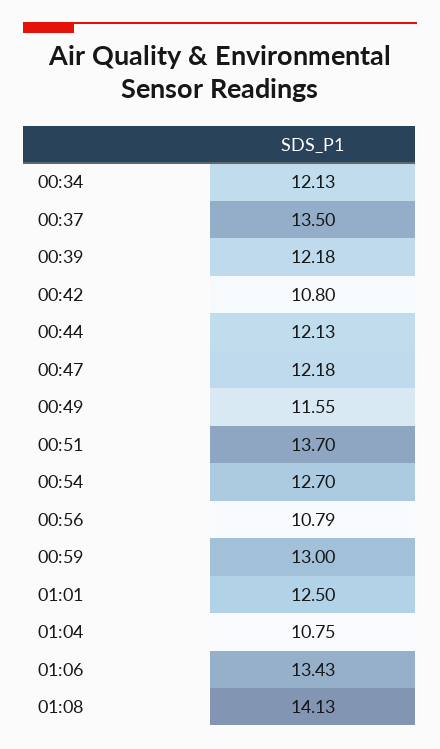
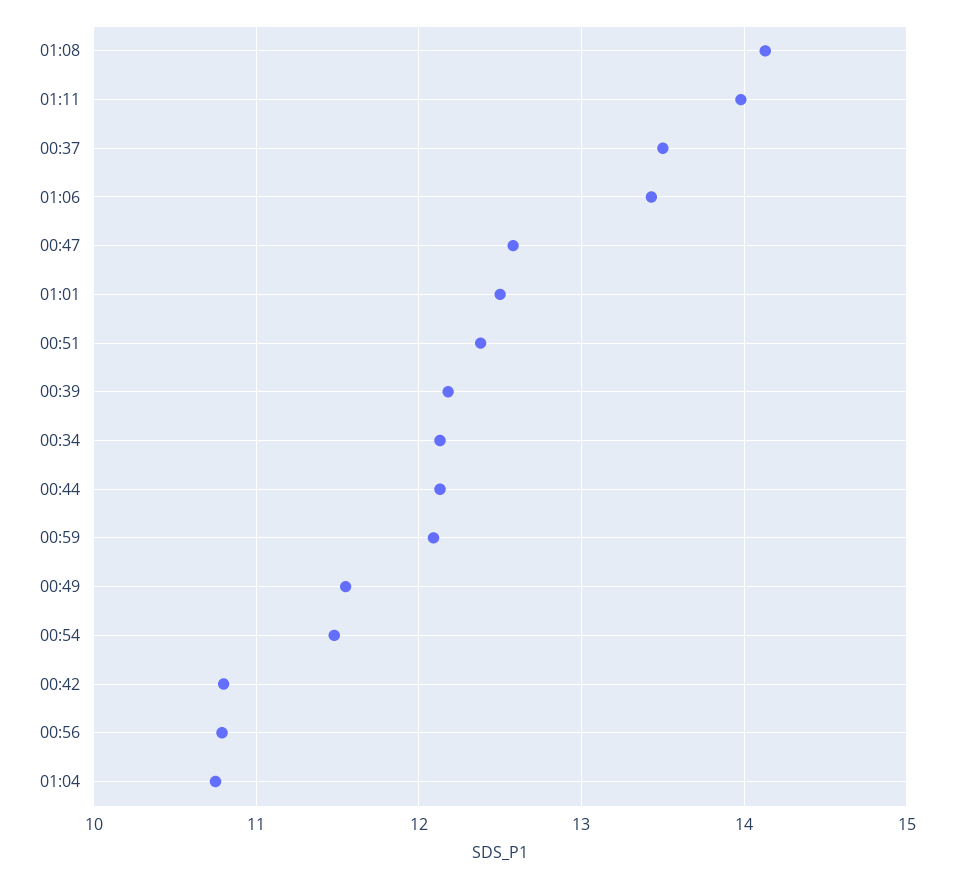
  {
    "00:34": 12.13,
    "00:37": 13.5,
    "00:39": 12.18,
    "00:42": 10.8,
    "00:44": 12.13,
-   "00:47": 12.18,
+   "00:47": 12.6,
    "00:49": 11.55,
-   "00:51": 13.7,
+   "00:51": 12.4,
-   "00:54": 12.7,
+   "00:54": 11.5,
    "00:56": 10.79,
-   "00:59": 13,
+   "00:59": 12.1,
    "01:01": 12.5,
    "01:04": 10.75,
    "01:06": 13.43,
-   "01:08": 14.13
+   "01:08": 14.13,
+   "01:11": 14
  }

